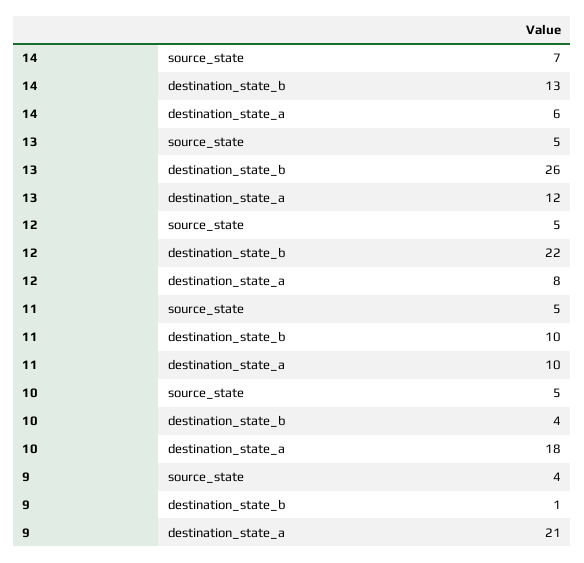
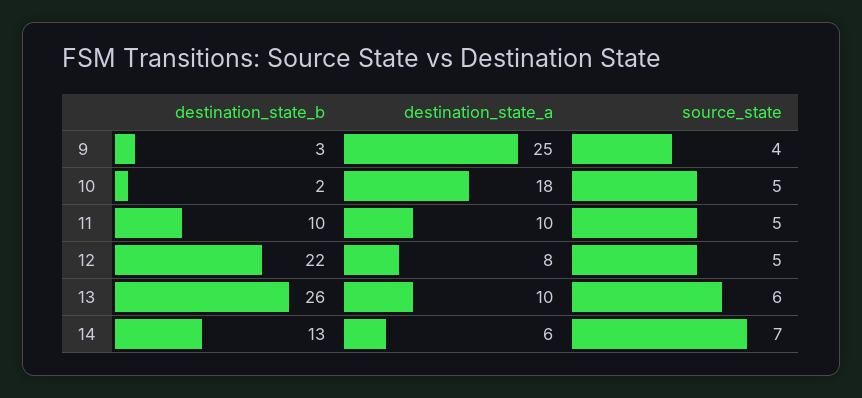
  {
    "14": {
      "source_state": 7,
      "destination_state_b": 13,
      "destination_state_a": 6
    },
    "13": {
-     "source_state": 5,
+     "source_state": 6,
      "destination_state_b": 26,
-     "destination_state_a": 12
+     "destination_state_a": 10
    },
    "12": {
      "source_state": 5,
      "destination_state_b": 22,
      "destination_state_a": 8
    },
    "11": {
      "source_state": 5,
      "destination_state_b": 10,
      "destination_state_a": 10
    },
    "10": {
      "source_state": 5,
-     "destination_state_b": 4,
+     "destination_state_b": 2,
      "destination_state_a": 18
    },
    "9": {
      "source_state": 4,
-     "destination_state_b": 1,
+     "destination_state_b": 3,
-     "destination_state_a": 21
+     "destination_state_a": 25
    }
  }

